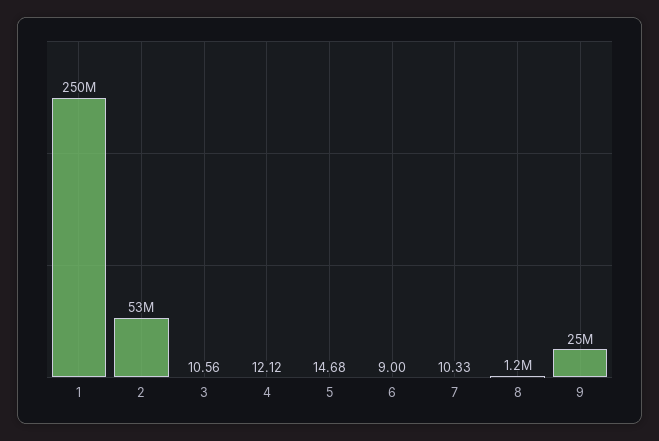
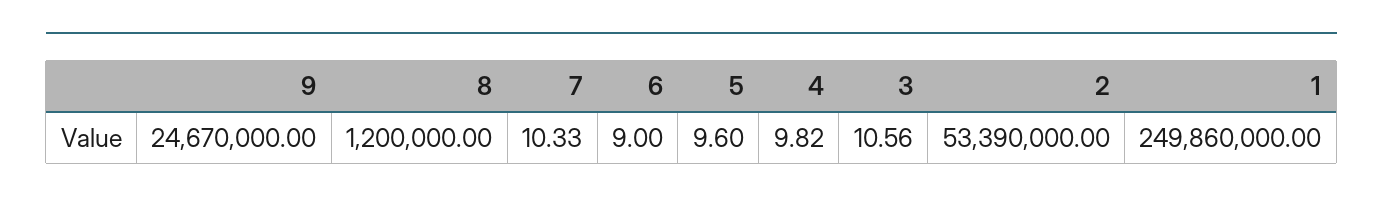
  {
    "1": 249860000,
    "2": 53390000,
    "3": 10.56,
-   "4": 12.12,
+   "4": 9.82,
-   "5": 14.68,
+   "5": 9.6,
    "6": 9,
    "7": 10.33,
    "8": 1200000,
    "9": 24670000
  }

